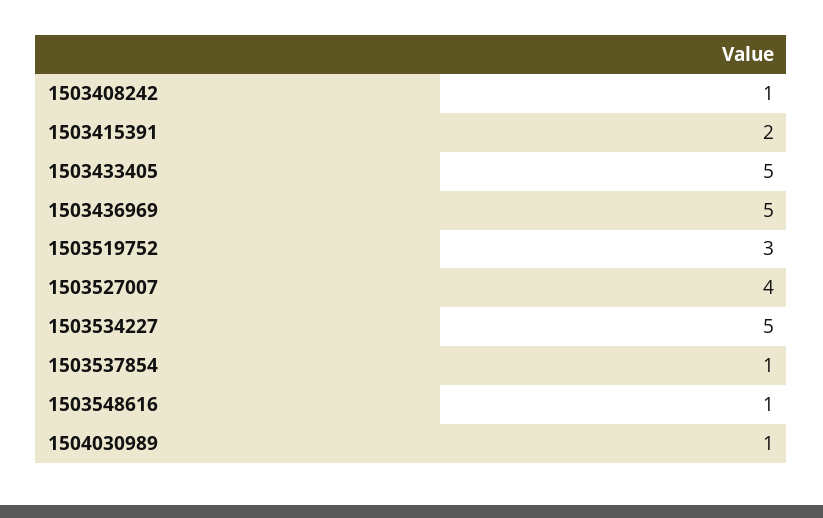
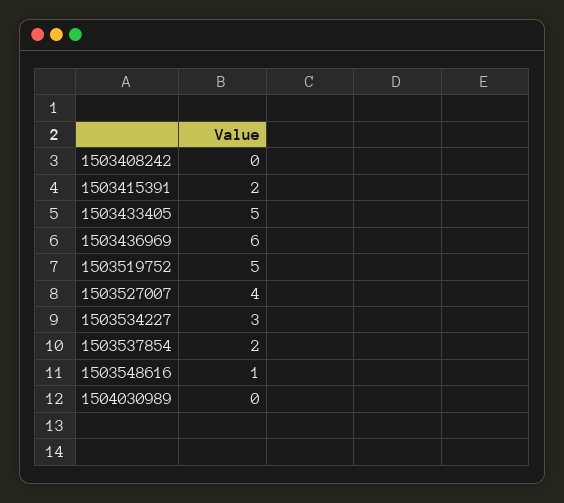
  {
-   "1503408242": 1,
+   "1503408242": 0,
    "1503415391": 2,
    "1503433405": 5,
-   "1503436969": 5,
+   "1503436969": 6,
-   "1503519752": 3,
+   "1503519752": 5,
    "1503527007": 4,
-   "1503534227": 5,
+   "1503534227": 3,
-   "1503537854": 1,
+   "1503537854": 2,
    "1503548616": 1,
-   "1504030989": 1
+   "1504030989": 0
  }

